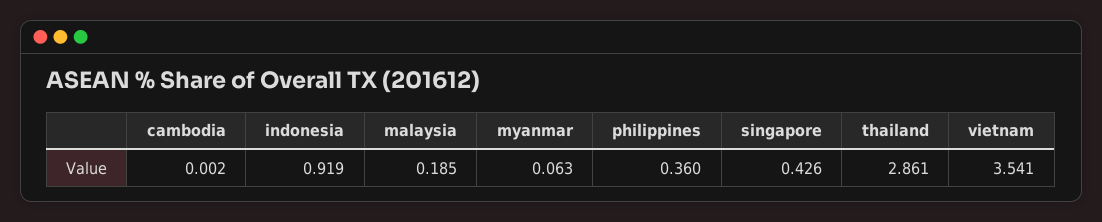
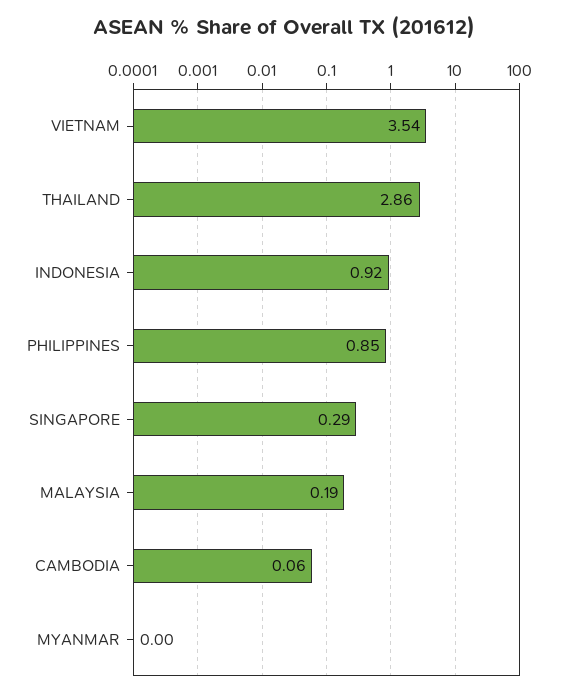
  {
-   "cambodia": 0.002,
+   "cambodia": 0.06,
    "indonesia": 0.919,
    "malaysia": 0.185,
-   "myanmar": 0.063,
+   "myanmar": 0,
-   "philippines": 0.36,
+   "philippines": 0.85,
-   "singapore": 0.426,
+   "singapore": 0.29,
    "thailand": 2.861,
    "vietnam": 3.541
  }

